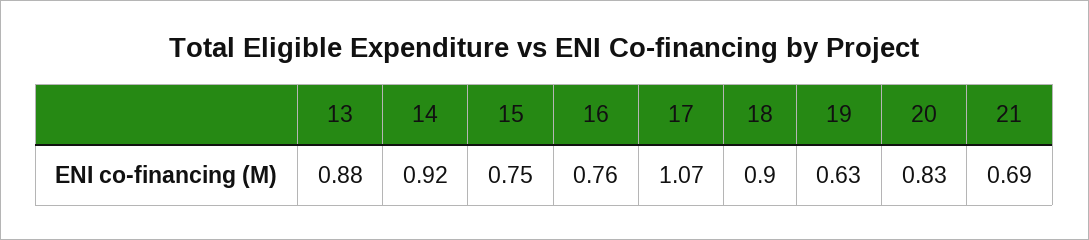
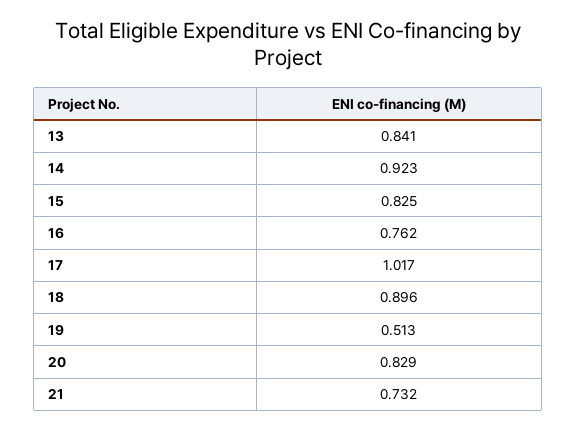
  {
-   "13": 0.88,
+   "13": 0.841,
    "14": 0.923,
-   "15": 0.75,
+   "15": 0.825,
    "16": 0.762,
-   "17": 1.07,
+   "17": 1.017,
    "18": 0.896,
-   "19": 0.63,
+   "19": 0.513,
    "20": 0.829,
-   "21": 0.69
+   "21": 0.732
  }

